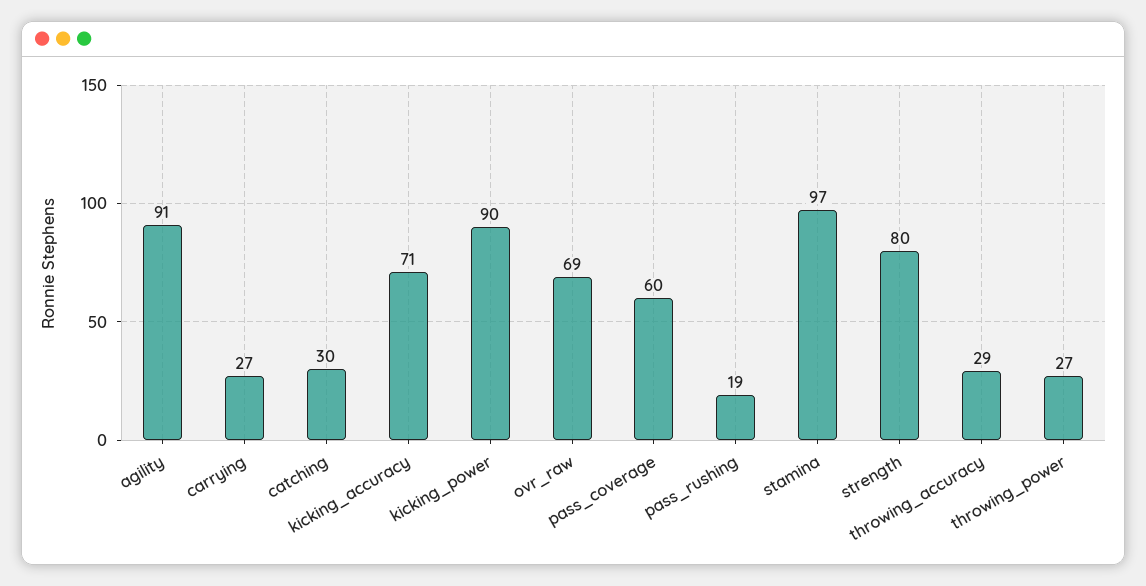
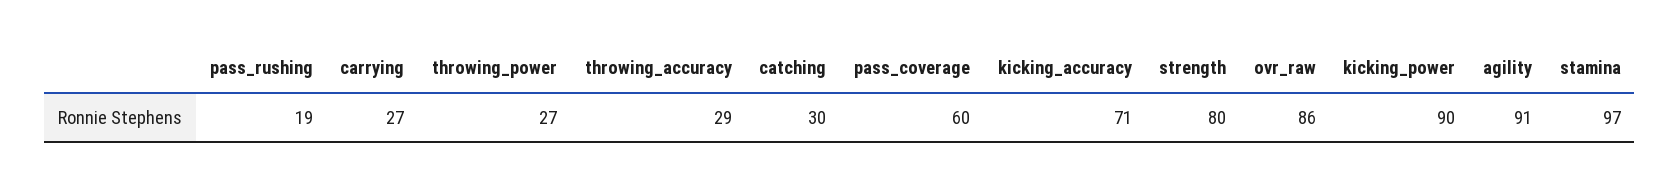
  {
    "agility": 91,
    "carrying": 27,
    "catching": 30,
    "kicking_accuracy": 71,
    "kicking_power": 90,
-   "ovr_raw": 69,
+   "ovr_raw": 86,
    "pass_coverage": 60,
    "pass_rushing": 19,
    "stamina": 97,
    "strength": 80,
    "throwing_accuracy": 29,
    "throwing_power": 27
  }

